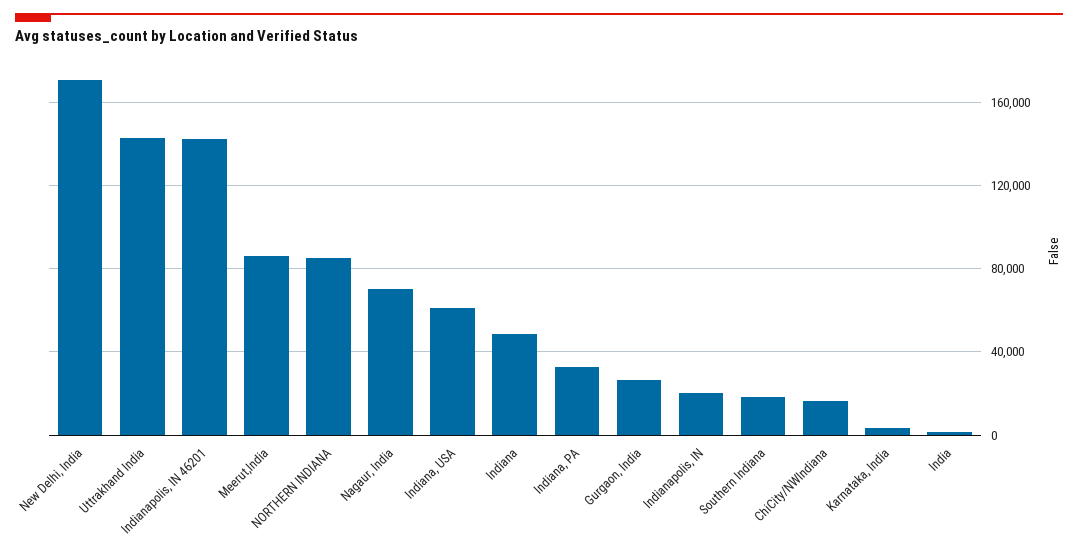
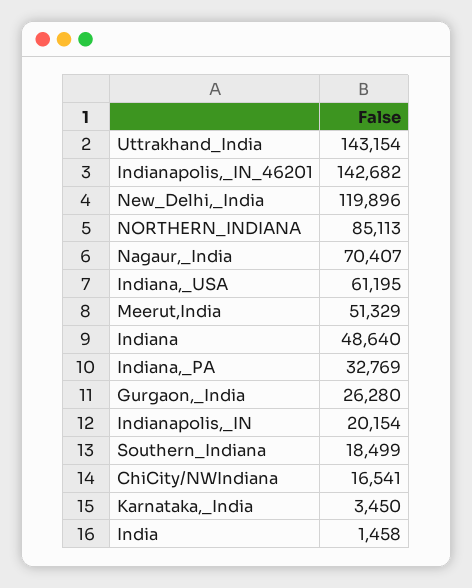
  {
-   "New Delhi, India": 170000,
+   "New Delhi, India": 119896,
    "Uttrakhand India": 143154,
    "Indianapolis, IN 46201": 142682,
-   "Meerut,India": 85000,
+   "Meerut,India": 51329,
    "NORTHERN INDIANA": 85113,
    "Nagaur, India": 70407,
    "Indiana, USA": 61195,
    "Indiana": 48640,
    "Indiana, PA": 32769,
    "Gurgaon, India": 26280,
    "Indianapolis, IN": 20154,
    "Southern Indiana": 18499,
    "ChiCity/NWIndiana": 16541,
    "Karnataka, India": 3450,
    "India": 1458
  }

